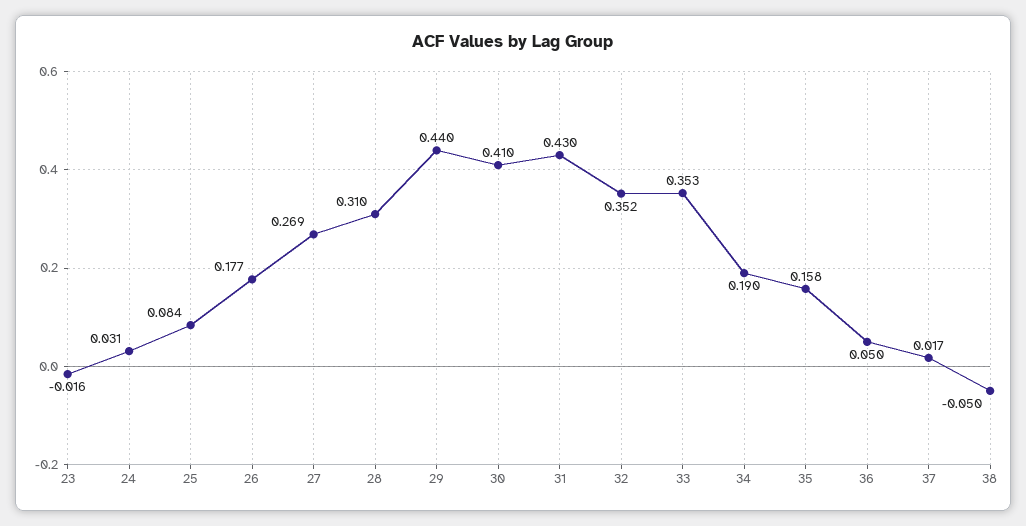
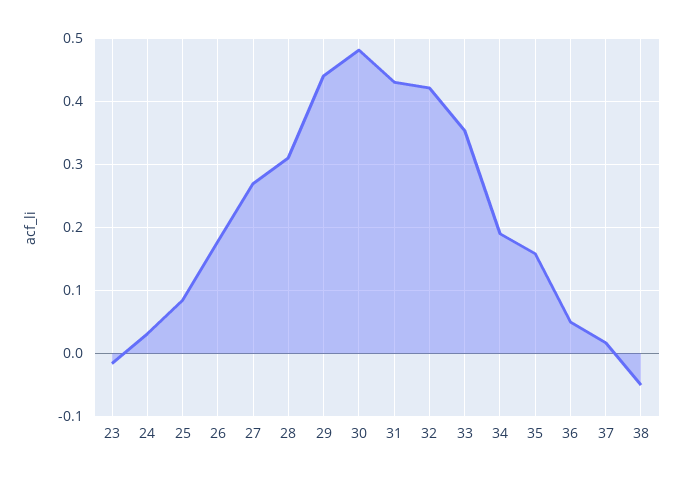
  {
    "23": -0.016,
    "24": 0.031,
    "25": 0.084,
    "26": 0.177,
    "27": 0.269,
    "28": 0.31,
    "29": 0.44,
-   "30": 0.41,
+   "30": 0.48,
    "31": 0.43,
-   "32": 0.352,
+   "32": 0.42,
    "33": 0.353,
    "34": 0.19,
    "35": 0.158,
    "36": 0.05,
    "37": 0.017,
    "38": -0.05
  }

